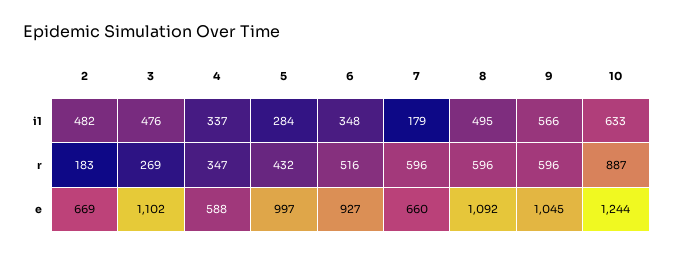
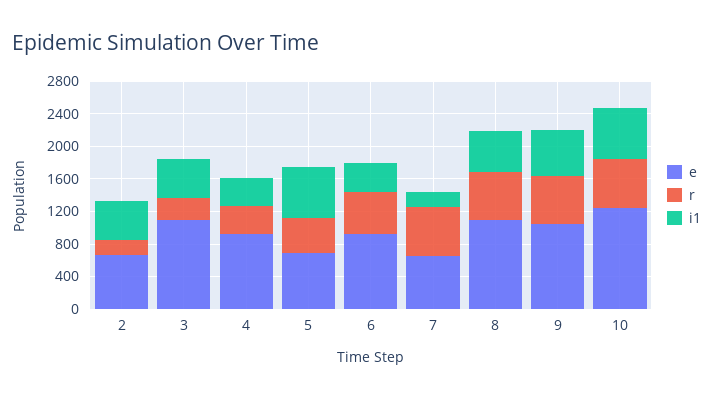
  {
    "i1": {
      "2": 482,
      "3": 476,
      "4": 337,
-     "5": 284,
+     "5": 600,
      "6": 348,
      "7": 179,
      "8": 495,
      "9": 566,
      "10": 633
    },
    "r": {
      "2": 183,
      "3": 269,
      "4": 347,
      "5": 432,
      "6": 516,
      "7": 596,
      "8": 596,
      "9": 596,
-     "10": 887
+     "10": 600
    },
    "e": {
      "2": 669,
      "3": 1102,
-     "4": 588,
+     "4": 900,
-     "5": 997,
+     "5": 700,
      "6": 927,
      "7": 660,
      "8": 1092,
      "9": 1045,
      "10": 1244
    }
  }

